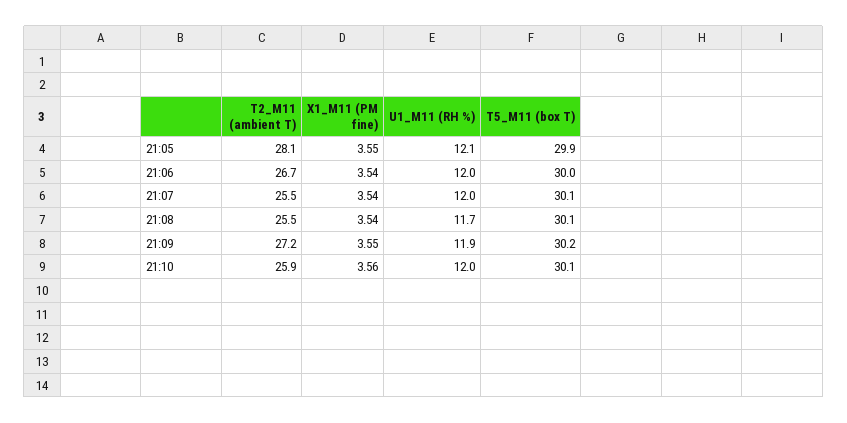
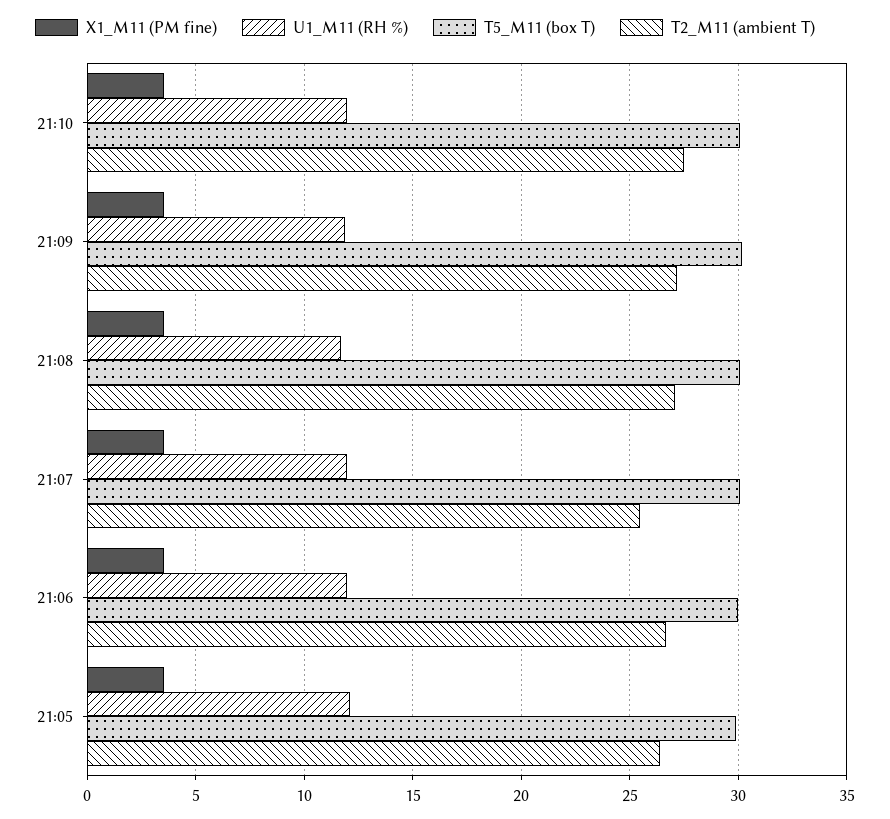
  {
    "T2_M11 (ambient T)": {
-     "21:05": 28.1,
+     "21:05": 26.5,
      "21:06": 26.7,
      "21:07": 25.5,
-     "21:08": 25.5,
+     "21:08": 27,
      "21:09": 27.2,
-     "21:10": 25.9
+     "21:10": 27.5
    },
    "X1_M11 (PM fine)": {
      "21:05": 3.55,
      "21:06": 3.54,
      "21:07": 3.54,
      "21:08": 3.54,
      "21:09": 3.55,
      "21:10": 3.56
    },
    "U1_M11 (RH %)": {
      "21:05": 12.1,
      "21:06": 12,
      "21:07": 12,
      "21:08": 11.7,
      "21:09": 11.9,
      "21:10": 12
    },
    "T5_M11 (box T)": {
      "21:05": 29.9,
      "21:06": 30,
      "21:07": 30.1,
      "21:08": 30.1,
      "21:09": 30.2,
      "21:10": 30.1
    }
  }

